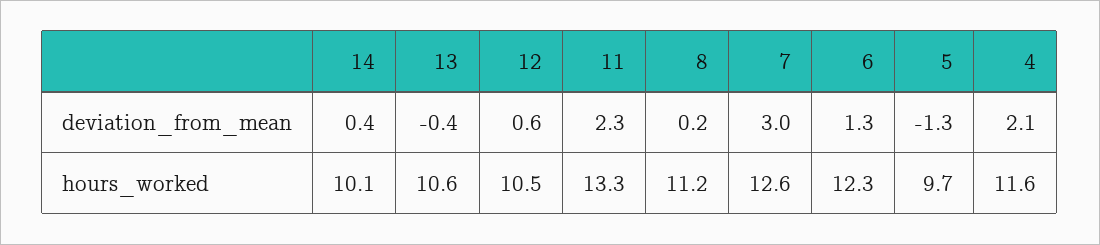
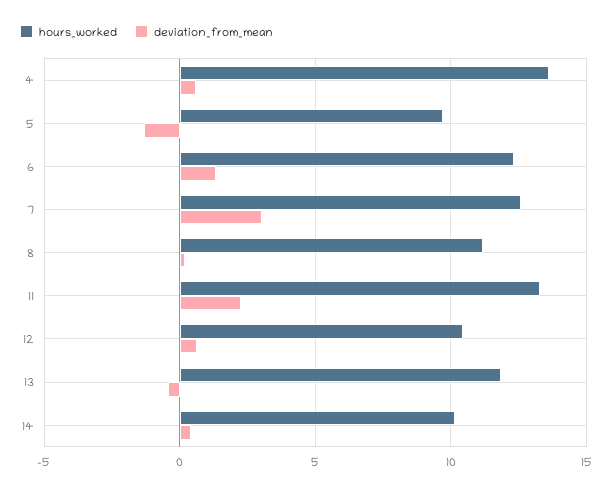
  {
    "deviation_from_mean": {
      "14": 0.4,
      "13": -0.4,
      "12": 0.6,
      "11": 2.3,
      "8": 0.2,
      "7": 3,
      "6": 1.3,
      "5": -1.3,
-     "4": 2.1
+     "4": 0.5
    },
    "hours_worked": {
      "14": 10.1,
-     "13": 10.6,
+     "13": 12,
      "12": 10.5,
      "11": 13.3,
      "8": 11.2,
      "7": 12.6,
      "6": 12.3,
      "5": 9.7,
-     "4": 11.6
+     "4": 13.5
    }
  }

